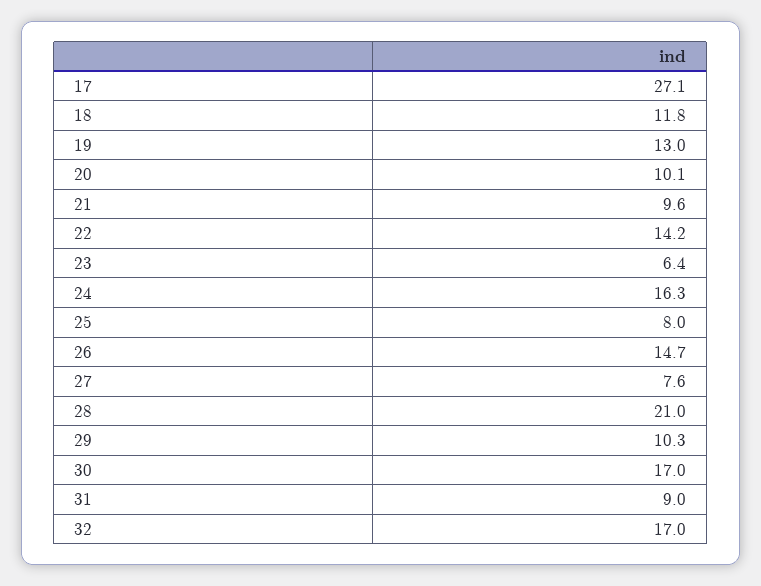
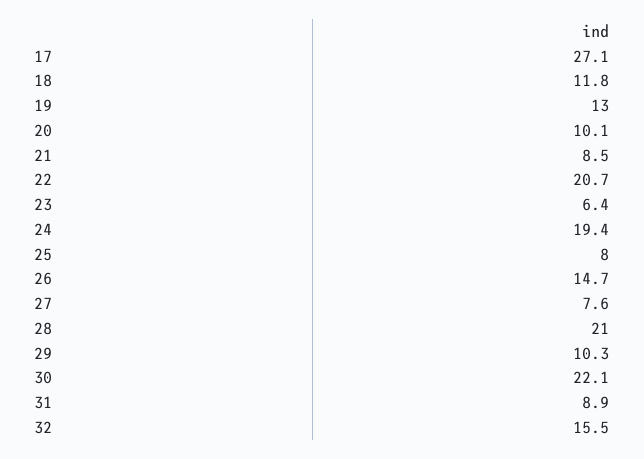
  {
    "17": 27.1,
    "18": 11.8,
    "19": 13,
    "20": 10.1,
-   "21": 9.6,
+   "21": 8.5,
-   "22": 14.2,
+   "22": 20.7,
    "23": 6.4,
-   "24": 16.3,
+   "24": 19.4,
    "25": 8,
    "26": 14.7,
    "27": 7.6,
    "28": 21,
    "29": 10.3,
-   "30": 17,
+   "30": 22.1,
-   "31": 9,
+   "31": 8.9,
-   "32": 17
+   "32": 15.5
  }

